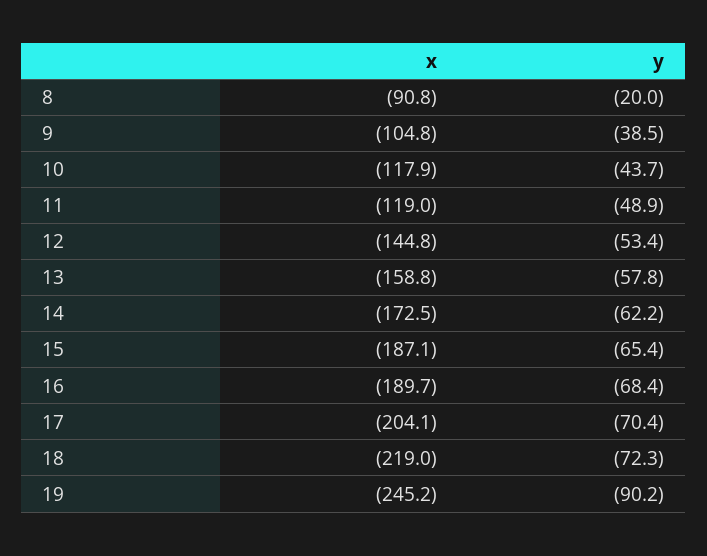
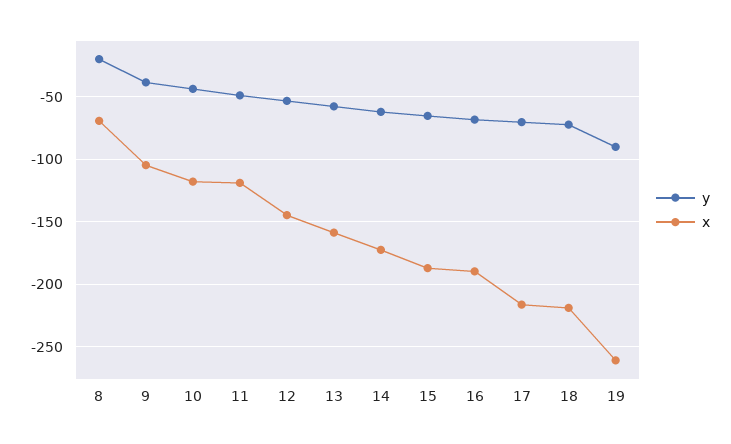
  {
    "x": {
-     "8": -90.8,
+     "8": -70,
      "9": -104.8,
      "10": -117.9,
      "11": -119,
      "12": -144.8,
      "13": -158.8,
      "14": -172.5,
      "15": -187.1,
      "16": -189.7,
-     "17": -204.1,
+     "17": -215,
      "18": -219,
-     "19": -245.2
+     "19": -260
    },
    "y": {
      "8": -20,
      "9": -38.5,
      "10": -43.7,
      "11": -48.9,
      "12": -53.4,
      "13": -57.8,
      "14": -62.2,
      "15": -65.4,
      "16": -68.4,
      "17": -70.4,
      "18": -72.3,
      "19": -90.2
    }
  }

